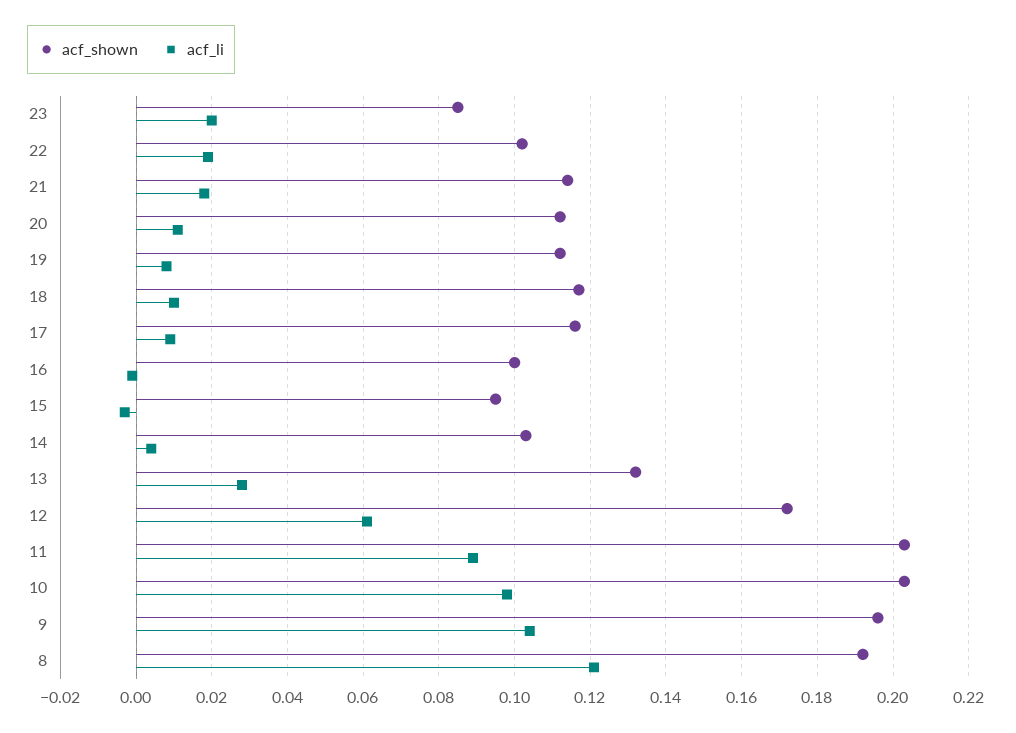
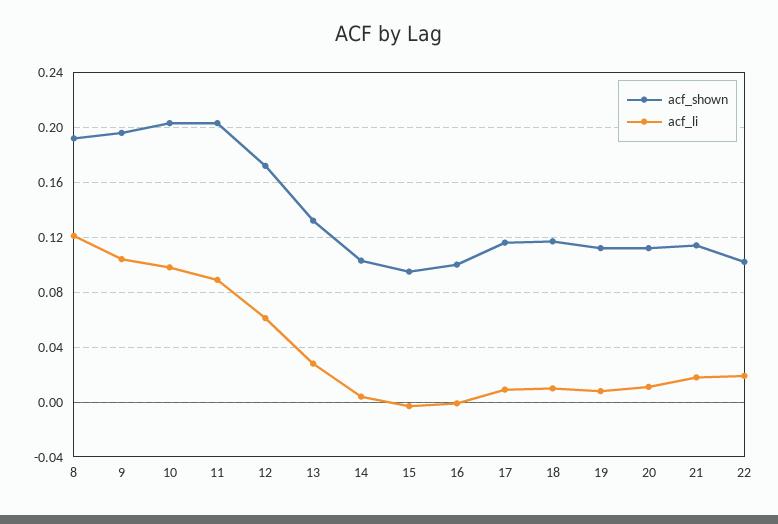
  {
    "acf_shown": {
-     "23": 0.085,
      "22": 0.1,
      "21": 0.115,
      "20": 0.11,
      "19": 0.11,
      "18": 0.115,
      "17": 0.115,
      "16": 0.1,
      "15": 0.095,
      "14": 0.105,
      "13": 0.13,
      "12": 0.17,
      "11": 0.205,
      "10": 0.205,
      "9": 0.195,
      "8": 0.19
    },
    "acf_li": {
-     "23": 0.02,
      "22": 0.02,
      "21": 0.02,
      "20": 0.01,
      "19": 0.01,
      "18": 0.01,
      "17": 0.01,
      "16": 0,
      "15": -0.005,
      "14": 0.005,
      "13": 0.03,
      "12": 0.06,
      "11": 0.09,
      "10": 0.1,
      "9": 0.105,
      "8": 0.12
    }
  }

